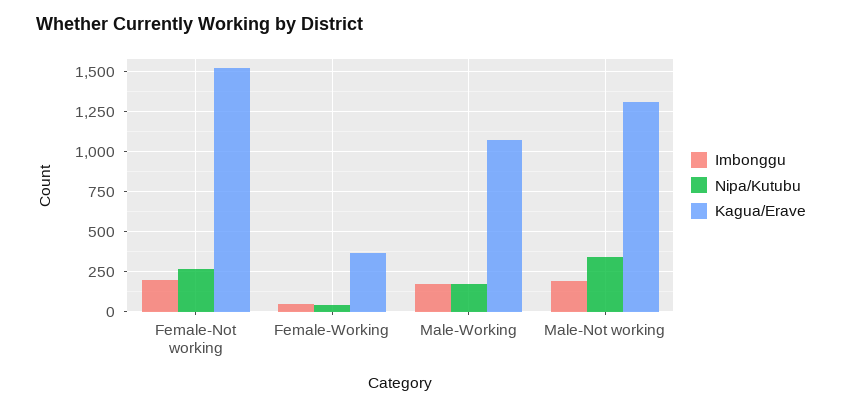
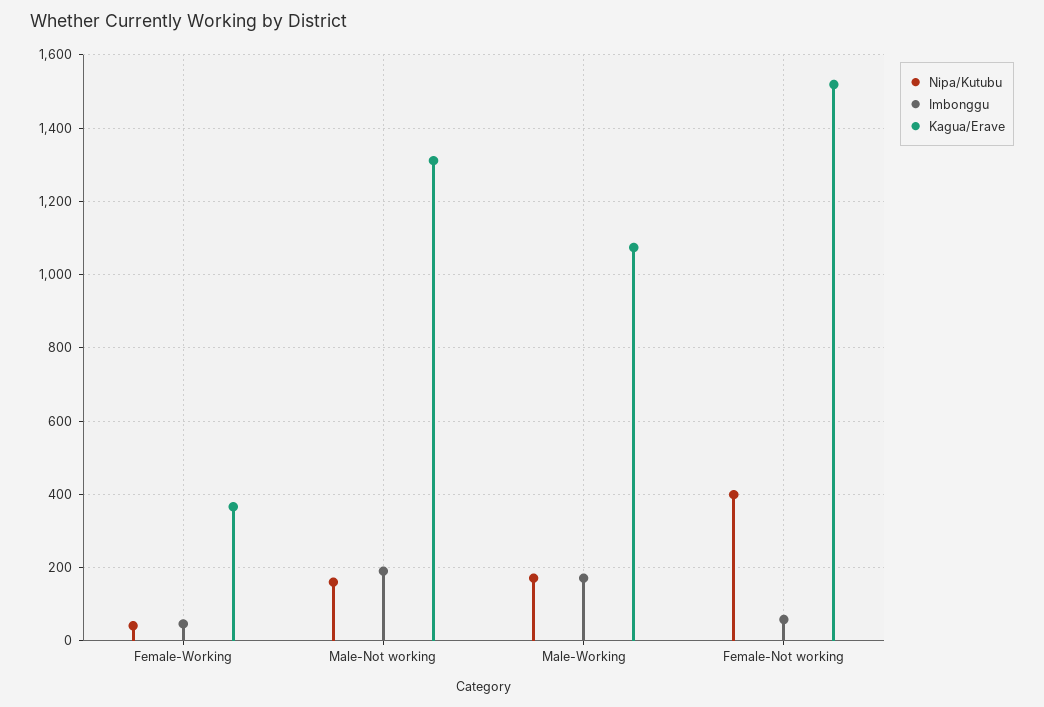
  {
    "Imbonggu": {
-     "Female-Not working": 200,
+     "Female-Not working": 60,
      "Female-Working": 40,
      "Male-Working": 180,
      "Male-Not working": 200
    },
    "Nipa/Kutubu": {
-     "Female-Not working": 250,
+     "Female-Not working": 400,
      "Female-Working": 40,
      "Male-Working": 180,
-     "Male-Not working": 350
+     "Male-Not working": 160
    },
    "Kagua/Erave": {
      "Female-Not working": 1520,
      "Female-Working": 360,
      "Male-Working": 1080,
      "Male-Not working": 1320
    }
  }

